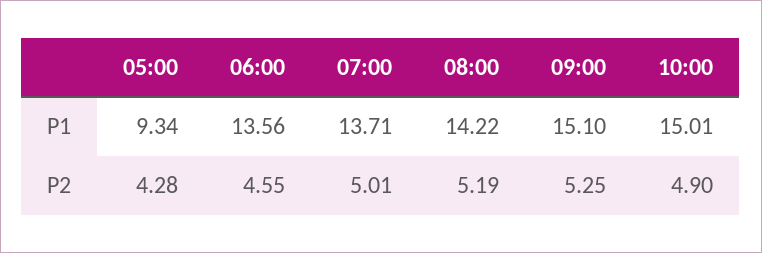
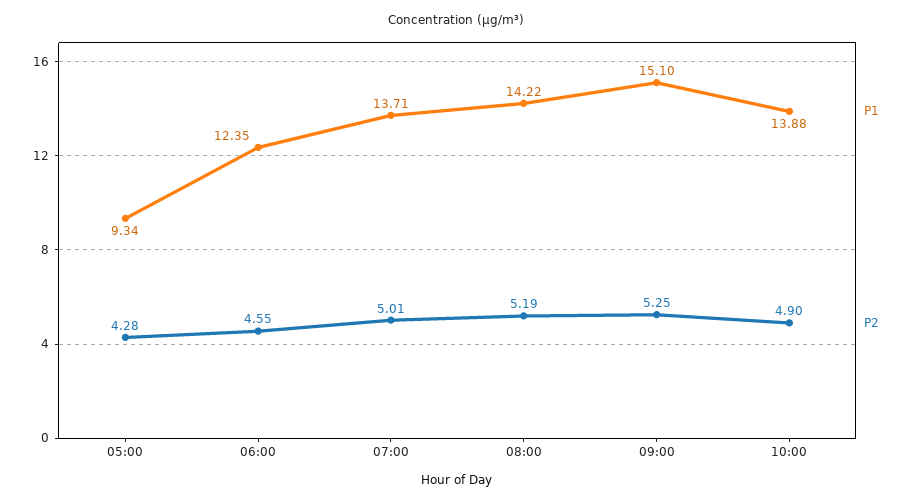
  {
    "P1": {
      "05:00": 9.34,
-     "06:00": 13.56,
+     "06:00": 12.35,
      "07:00": 13.71,
      "08:00": 14.22,
      "09:00": 15.1,
-     "10:00": 15.01
+     "10:00": 13.88
    },
    "P2": {
      "05:00": 4.28,
      "06:00": 4.55,
      "07:00": 5.01,
      "08:00": 5.19,
      "09:00": 5.25,
      "10:00": 4.9
    }
  }

